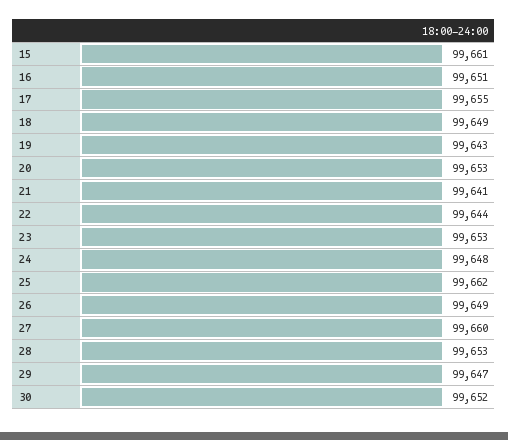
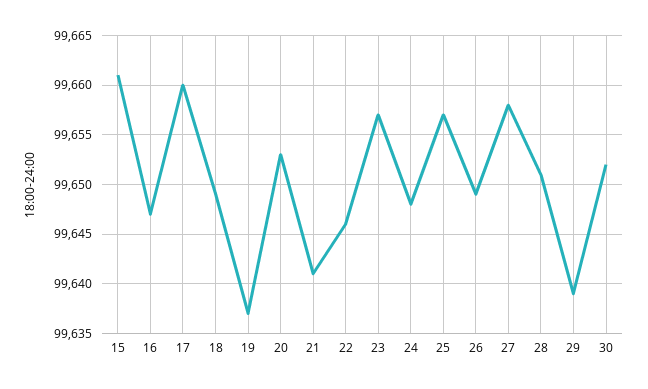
  {
    "15": 99661,
-   "16": 99651,
+   "16": 99647,
-   "17": 99655,
+   "17": 99660,
    "18": 99649,
-   "19": 99643,
+   "19": 99637,
    "20": 99653,
    "21": 99641,
-   "22": 99644,
+   "22": 99646,
-   "23": 99653,
+   "23": 99657,
    "24": 99648,
-   "25": 99662,
+   "25": 99657,
    "26": 99649,
-   "27": 99660,
+   "27": 99658,
-   "28": 99653,
+   "28": 99651,
-   "29": 99647,
+   "29": 99639,
    "30": 99652
  }

